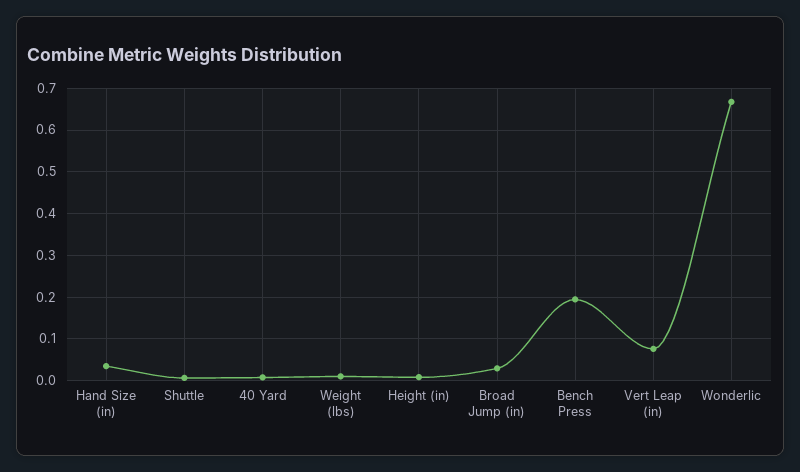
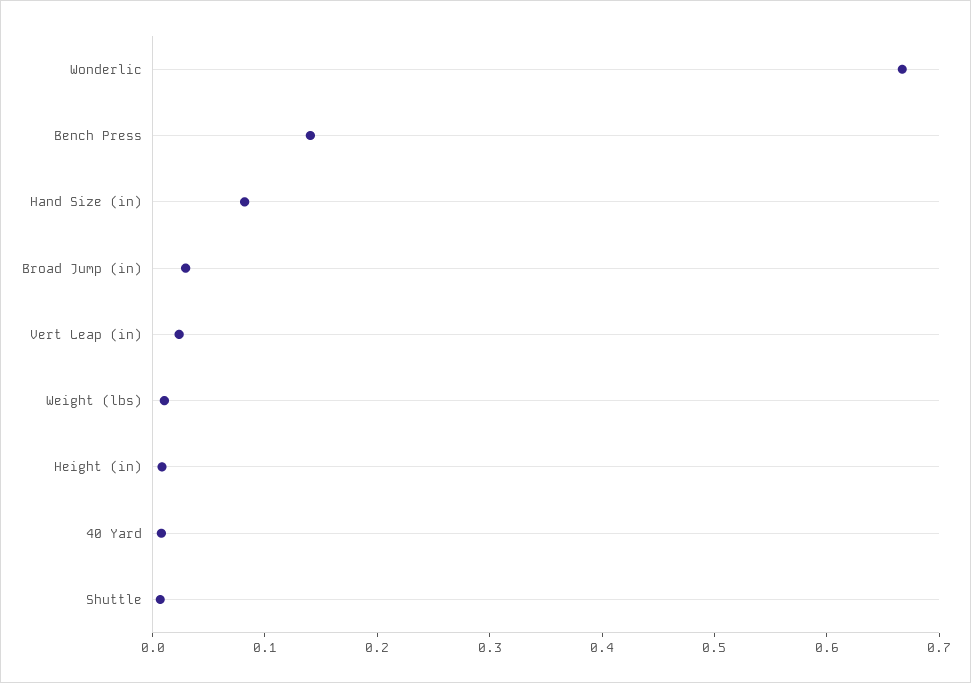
  {
-   "Hand Size (in)": 0.04,
+   "Hand Size (in)": 0.08,
    "Shuttle": 0,
    "40 Yard": 0,
    "Weight (lbs)": 0.02,
    "Height (in)": 0,
    "Broad Jump (in)": 0.02,
-   "Bench Press": 0.2,
+   "Bench Press": 0.14,
-   "Vert Leap (in)": 0.08,
+   "Vert Leap (in)": 0.02,
    "Wonderlic": 0.66
  }

